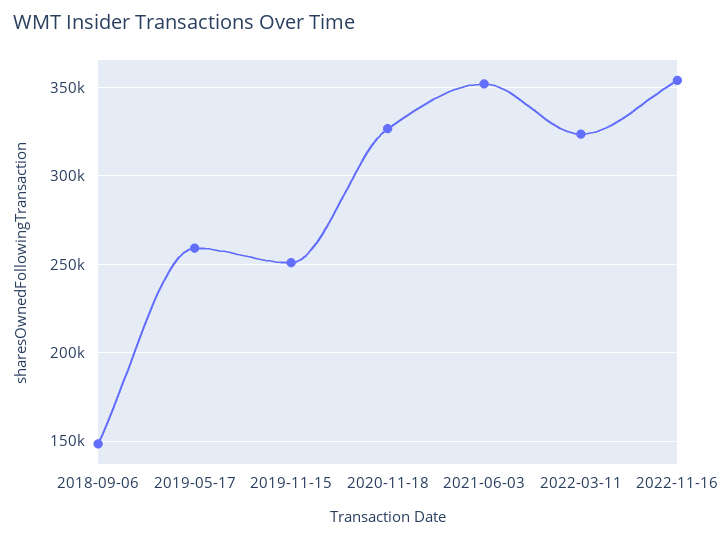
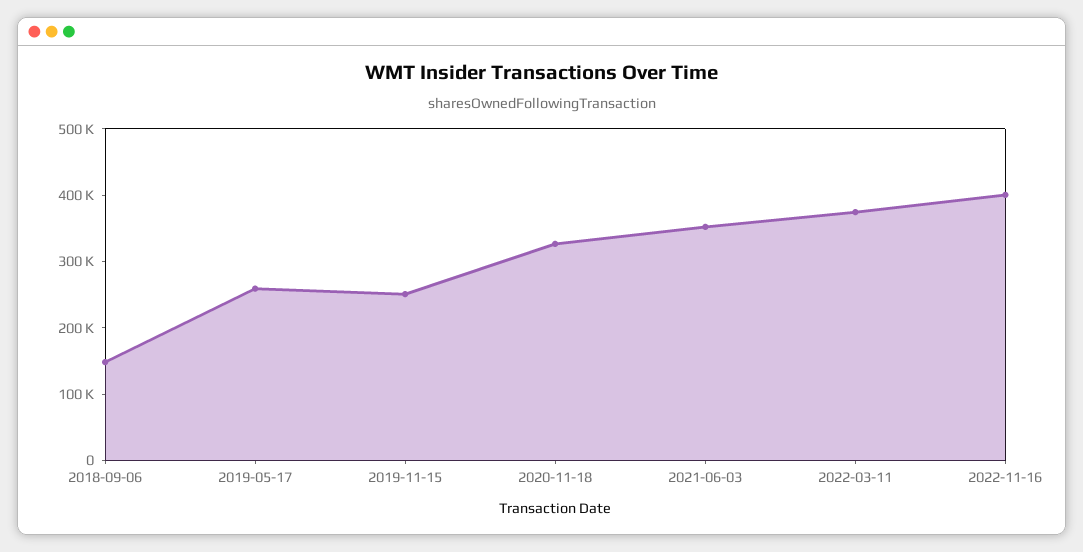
  {
    "2018-09-06": 150000,
    "2019-05-17": 260000,
    "2019-11-15": 250000,
    "2020-11-18": 325000,
    "2021-06-03": 350000,
-   "2022-03-11": 325000,
+   "2022-03-11": 380000,
-   "2022-11-16": 355000
+   "2022-11-16": 400000
  }

